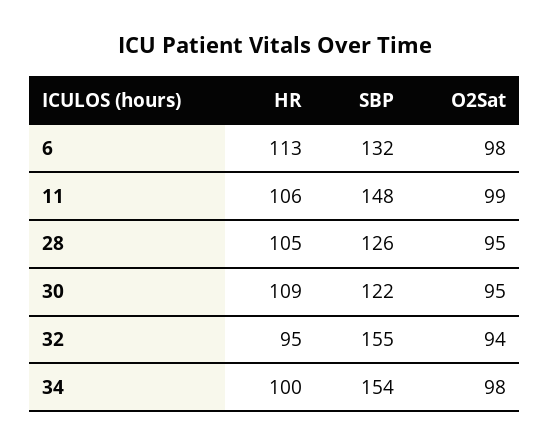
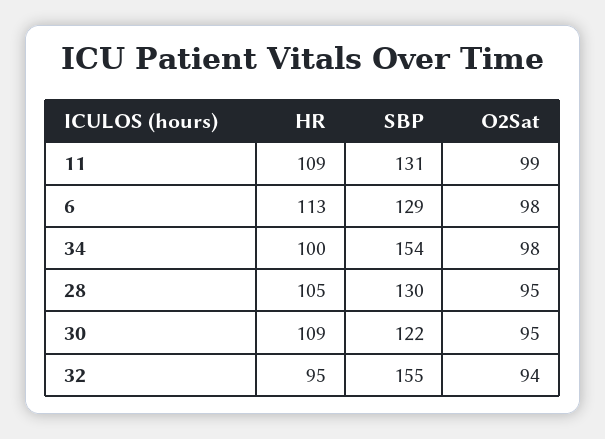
  {
    "HR": {
      "6": 113,
-     "11": 106,
+     "11": 109,
      "28": 105,
      "30": 109,
      "32": 95,
      "34": 100
    },
    "SBP": {
-     "6": 132,
+     "6": 129,
-     "11": 148,
+     "11": 131,
-     "28": 126,
+     "28": 130,
      "30": 122,
      "32": 155,
      "34": 154
    },
    "O2Sat": {
      "6": 98,
      "11": 99,
      "28": 95,
      "30": 95,
      "32": 94,
      "34": 98
    }
  }

